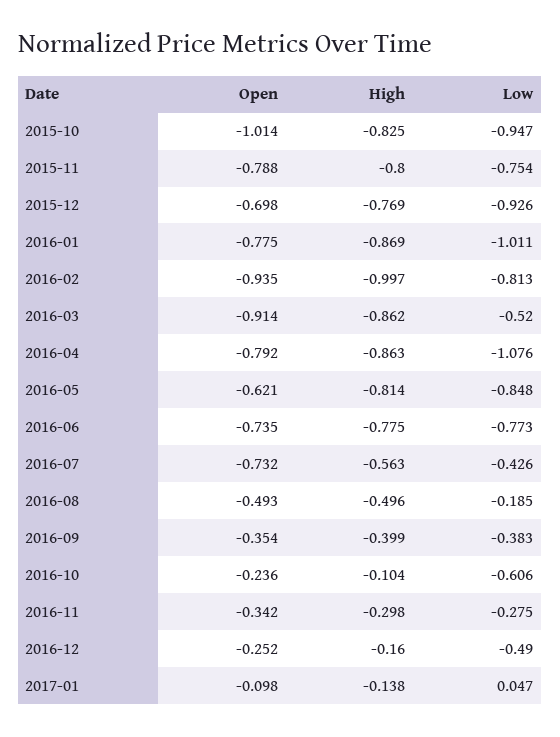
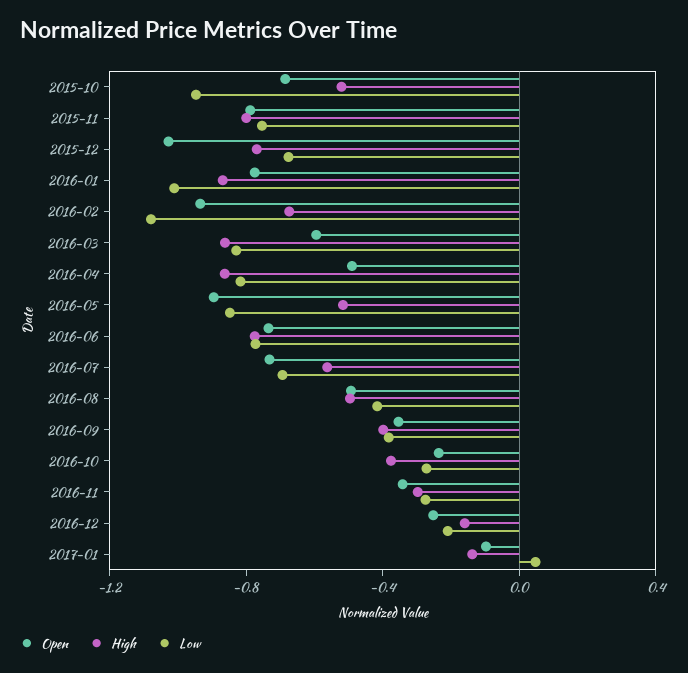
  {
    "Open": {
-     "2015-10": -1.014,
+     "2015-10": -0.7,
      "2015-11": -0.788,
-     "2015-12": -0.698,
+     "2015-12": -1,
      "2016-01": -0.775,
      "2016-02": -0.935,
-     "2016-03": -0.914,
+     "2016-03": -0.6,
-     "2016-04": -0.792,
+     "2016-04": -0.5,
-     "2016-05": -0.621,
+     "2016-05": -0.9,
      "2016-06": -0.735,
      "2016-07": -0.732,
      "2016-08": -0.493,
      "2016-09": -0.354,
      "2016-10": -0.236,
      "2016-11": -0.342,
      "2016-12": -0.252,
      "2017-01": -0.098
    },
    "High": {
-     "2015-10": -0.825,
+     "2015-10": -0.5,
      "2015-11": -0.8,
      "2015-12": -0.769,
      "2016-01": -0.869,
-     "2016-02": -0.997,
+     "2016-02": -0.7,
      "2016-03": -0.862,
      "2016-04": -0.863,
-     "2016-05": -0.814,
+     "2016-05": -0.5,
      "2016-06": -0.775,
      "2016-07": -0.563,
      "2016-08": -0.496,
      "2016-09": -0.399,
-     "2016-10": -0.104,
+     "2016-10": -0.4,
      "2016-11": -0.298,
      "2016-12": -0.16,
      "2017-01": -0.138
    },
    "Low": {
      "2015-10": -0.947,
      "2015-11": -0.754,
-     "2015-12": -0.926,
+     "2015-12": -0.7,
      "2016-01": -1.011,
-     "2016-02": -0.813,
+     "2016-02": -1.1,
-     "2016-03": -0.52,
+     "2016-03": -0.8,
-     "2016-04": -1.076,
+     "2016-04": -0.8,
      "2016-05": -0.848,
      "2016-06": -0.773,
-     "2016-07": -0.426,
+     "2016-07": -0.7,
-     "2016-08": -0.185,
+     "2016-08": -0.4,
      "2016-09": -0.383,
-     "2016-10": -0.606,
+     "2016-10": -0.3,
      "2016-11": -0.275,
-     "2016-12": -0.49,
+     "2016-12": -0.2,
      "2017-01": 0.047
    }
  }

